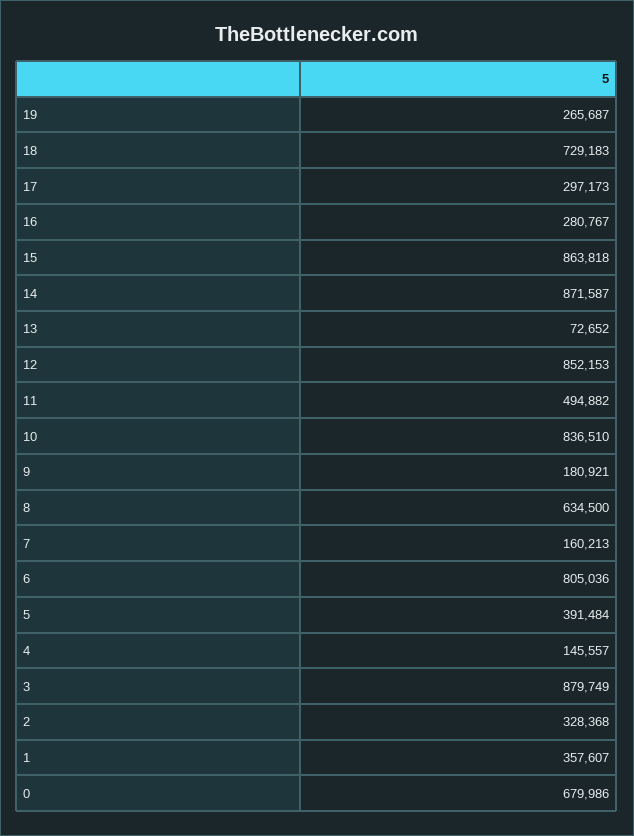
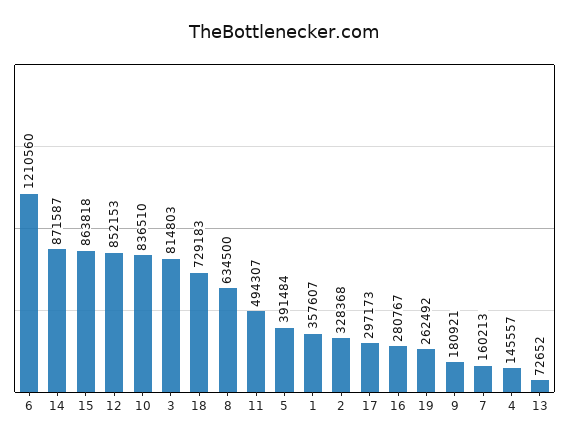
  {
-   "19": 265687,
+   "19": 262492,
    "18": 729183,
    "17": 297173,
    "16": 280767,
    "15": 863818,
    "14": 871587,
    "13": 72652,
    "12": 852153,
-   "11": 494882,
+   "11": 494307,
    "10": 836510,
    "9": 180921,
    "8": 634500,
    "7": 160213,
-   "6": 805036,
+   "6": 1210560,
    "5": 391484,
    "4": 145557,
-   "3": 879749,
+   "3": 814803,
    "2": 328368,
-   "1": 357607,
+   "1": 357607
-   "0": 679986
  }

